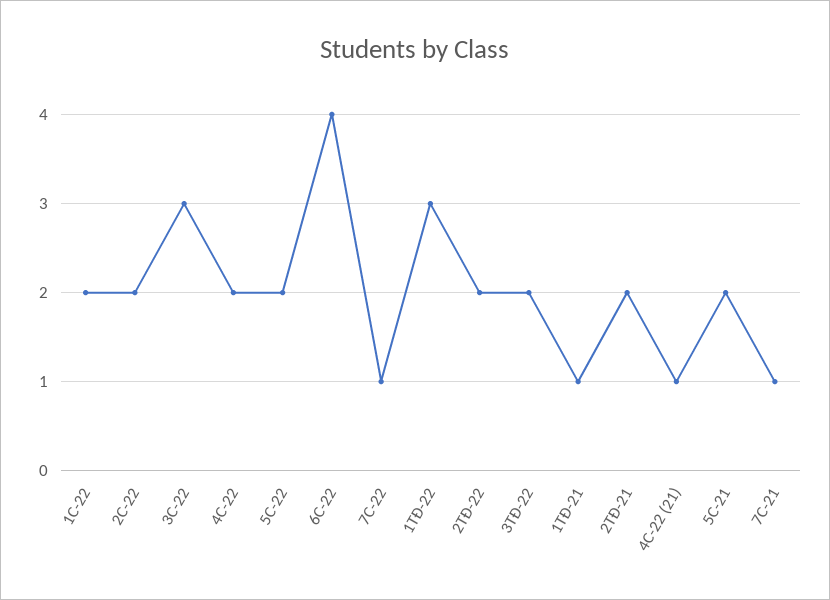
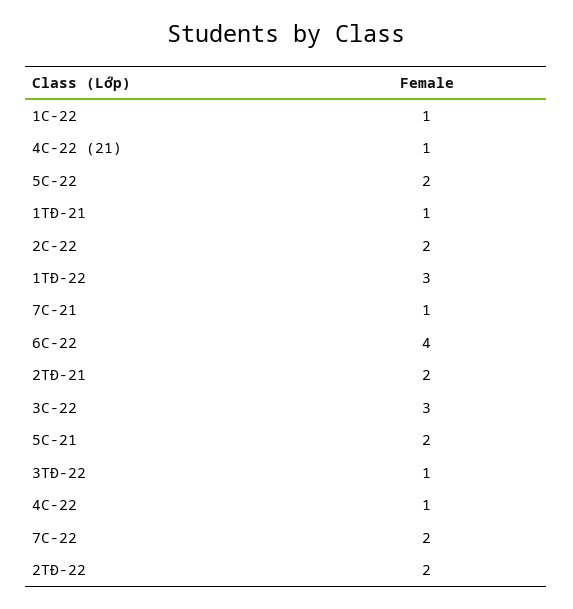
  {
-   "1C-22": 2,
+   "1C-22": 1,
    "2C-22": 2,
    "3C-22": 3,
-   "4C-22": 2,
+   "4C-22": 1,
    "5C-22": 2,
    "6C-22": 4,
-   "7C-22": 1,
+   "7C-22": 2,
    "1TĐ-22": 3,
    "2TĐ-22": 2,
-   "3TĐ-22": 2,
+   "3TĐ-22": 1,
    "1TĐ-21": 1,
    "2TĐ-21": 2,
    "4C-22 (21)": 1,
    "5C-21": 2,
    "7C-21": 1
  }

